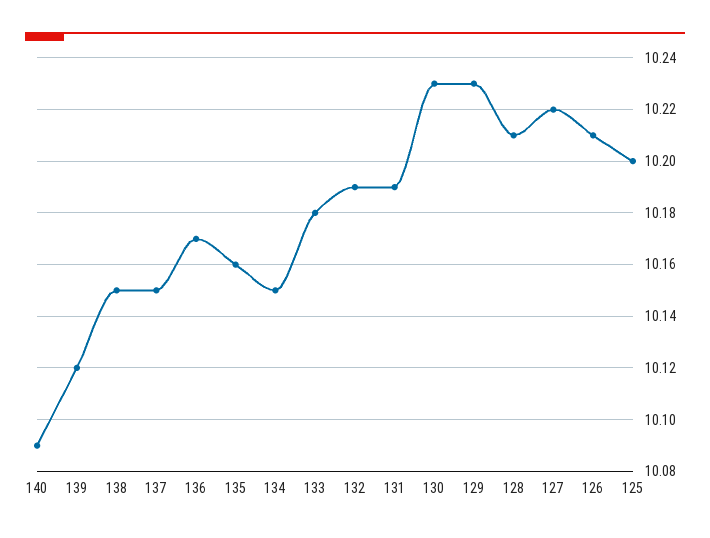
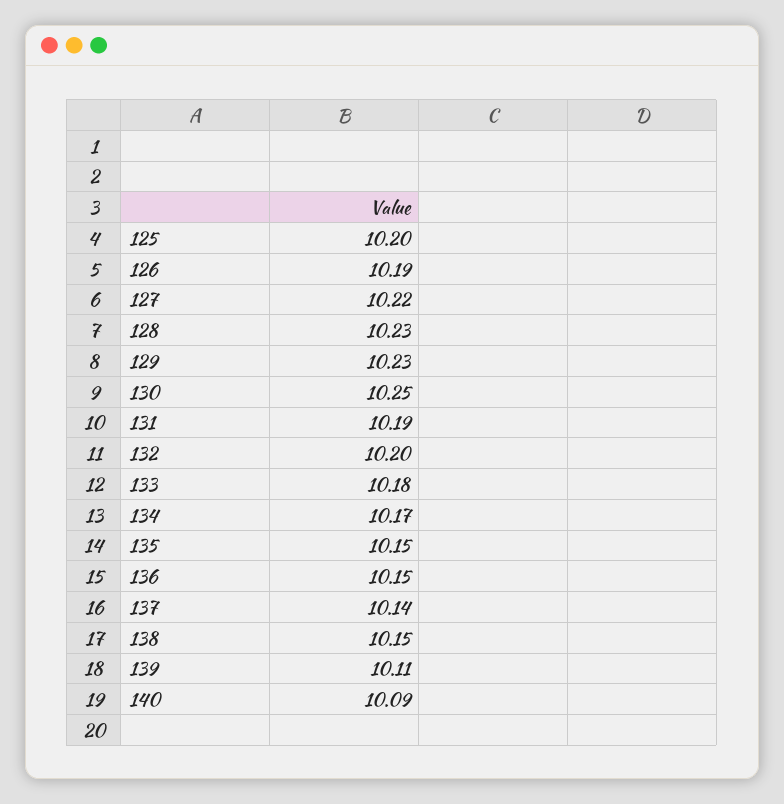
  {
    "140": 10.09,
-   "139": 10.12,
+   "139": 10.11,
    "138": 10.15,
-   "137": 10.15,
+   "137": 10.14,
-   "136": 10.17,
+   "136": 10.15,
-   "135": 10.16,
+   "135": 10.15,
-   "134": 10.15,
+   "134": 10.17,
    "133": 10.18,
-   "132": 10.19,
+   "132": 10.2,
    "131": 10.19,
-   "130": 10.23,
+   "130": 10.25,
    "129": 10.23,
-   "128": 10.21,
+   "128": 10.23,
    "127": 10.22,
-   "126": 10.21,
+   "126": 10.19,
    "125": 10.2
  }

